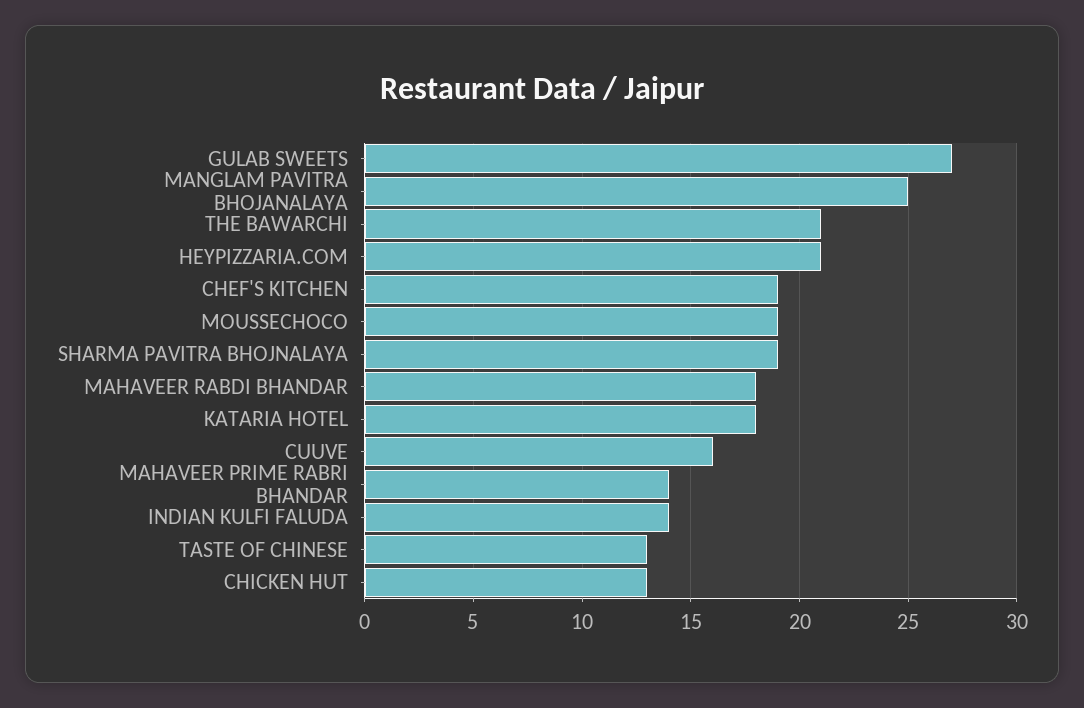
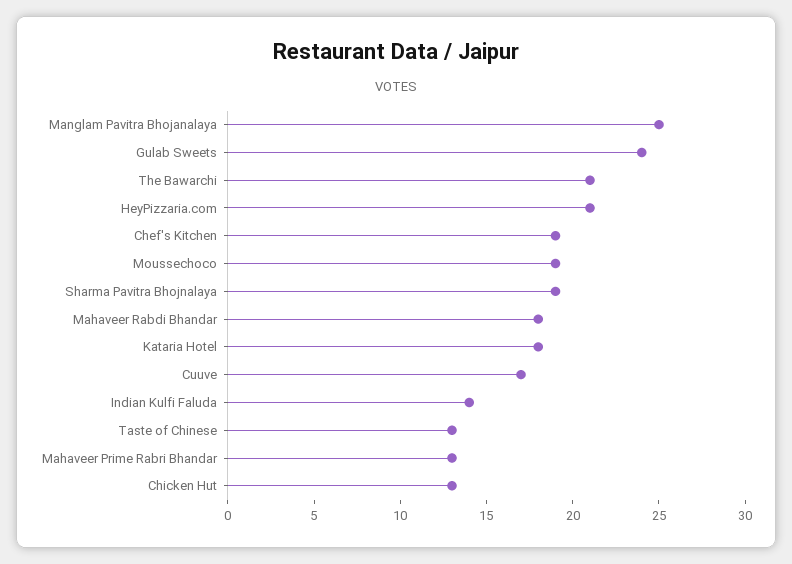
  {
-   "GULAB SWEETS": 27,
+   "GULAB SWEETS": 24,
    "MANGLAM PAVITRA BHOJANALAYA": 25,
    "THE BAWARCHI": 21,
    "HEYPIZZARIA.COM": 21,
    "CHEF'S KITCHEN": 19,
    "MOUSSECHOCO": 19,
    "SHARMA PAVITRA BHOJNALAYA": 19,
    "MAHAVEER RABDI BHANDAR": 18,
    "KATARIA HOTEL": 18,
-   "CUUVE": 16,
+   "CUUVE": 17,
-   "MAHAVEER PRIME RABRI BHANDAR": 14,
+   "MAHAVEER PRIME RABRI BHANDAR": 13,
    "INDIAN KULFI FALUDA": 14,
    "TASTE OF CHINESE": 13,
    "CHICKEN HUT": 13
  }

